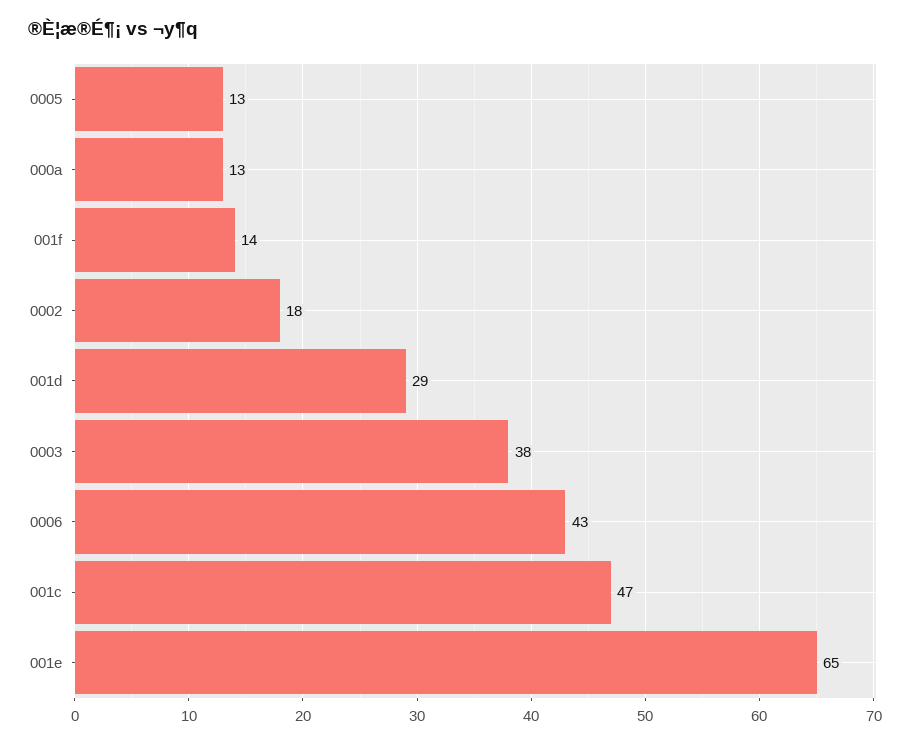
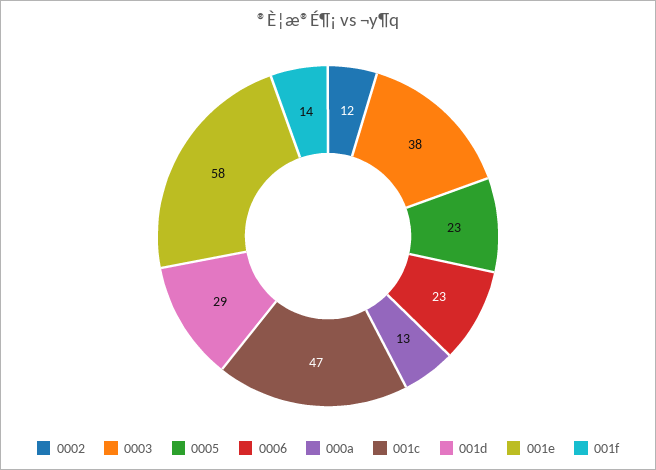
  {
-   "0005": 13,
+   "0005": 23,
    "000a": 13,
    "001f": 14,
-   "0002": 18,
+   "0002": 12,
    "001d": 29,
    "0003": 38,
-   "0006": 43,
+   "0006": 23,
    "001c": 47,
-   "001e": 65
+   "001e": 58
  }

